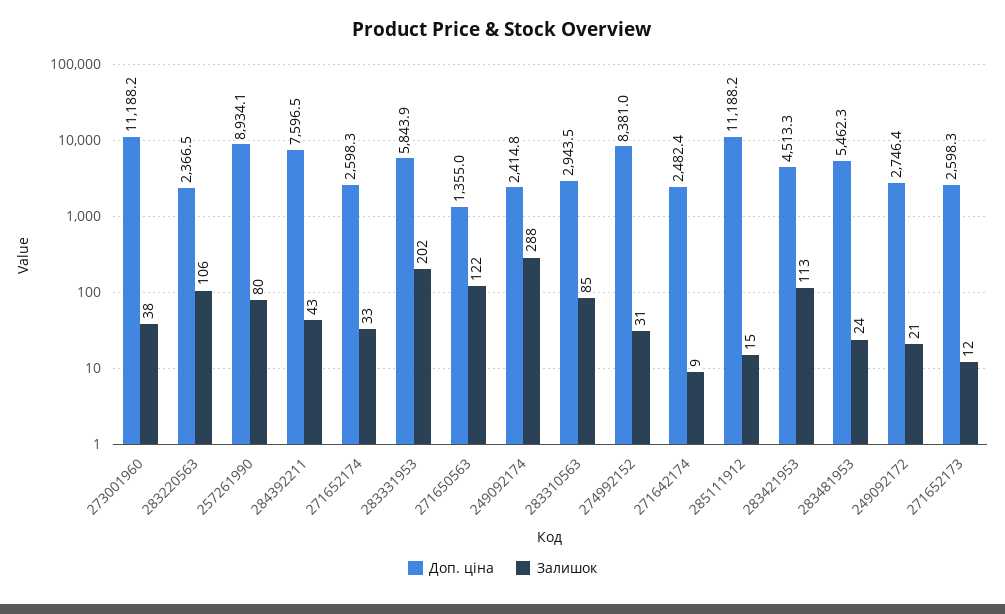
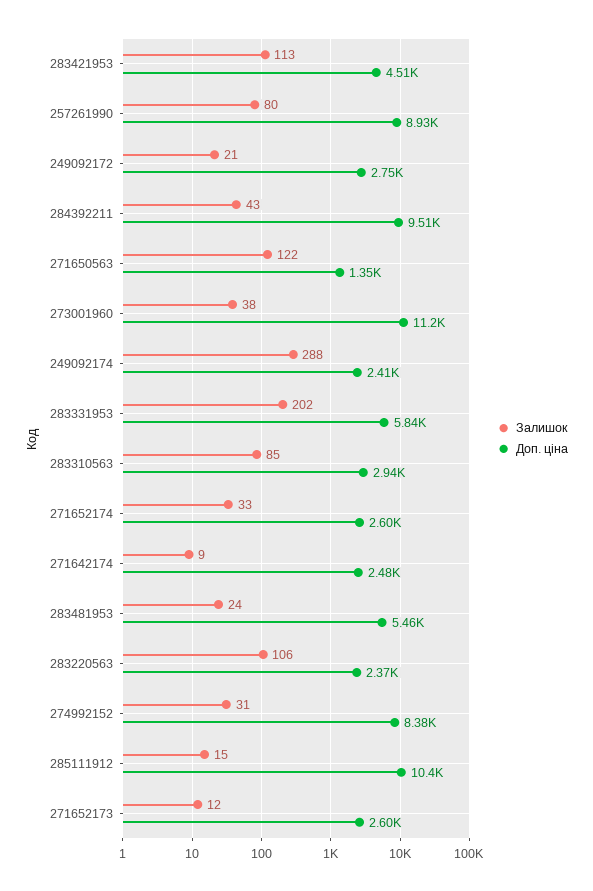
  {
    "Доп. ціна": {
      "273001960": 11188.2,
      "283220563": 2366.5,
      "257261990": 8934.1,
-     "284392211": 7596.5,
+     "284392211": 9510,
      "271652174": 2598.3,
      "283331953": 5843.9,
      "271650563": 1355,
      "249092174": 2414.8,
      "283310563": 2943.5,
      "274992152": 8381,
      "271642174": 2482.4,
-     "285111912": 11188.2,
+     "285111912": 10400,
      "283421953": 4513.3,
      "283481953": 5462.3,
      "249092172": 2746.4,
      "271652173": 2598.3
    },
    "Залишок": {
      "273001960": 38,
      "283220563": 106,
      "257261990": 80,
      "284392211": 43,
      "271652174": 33,
      "283331953": 202,
      "271650563": 122,
      "249092174": 288,
      "283310563": 85,
      "274992152": 31,
      "271642174": 9,
      "285111912": 15,
      "283421953": 113,
      "283481953": 24,
      "249092172": 21,
      "271652173": 12
    }
  }

